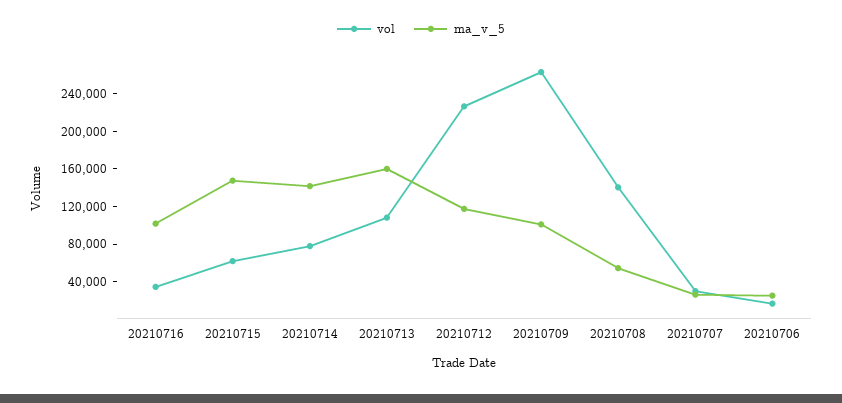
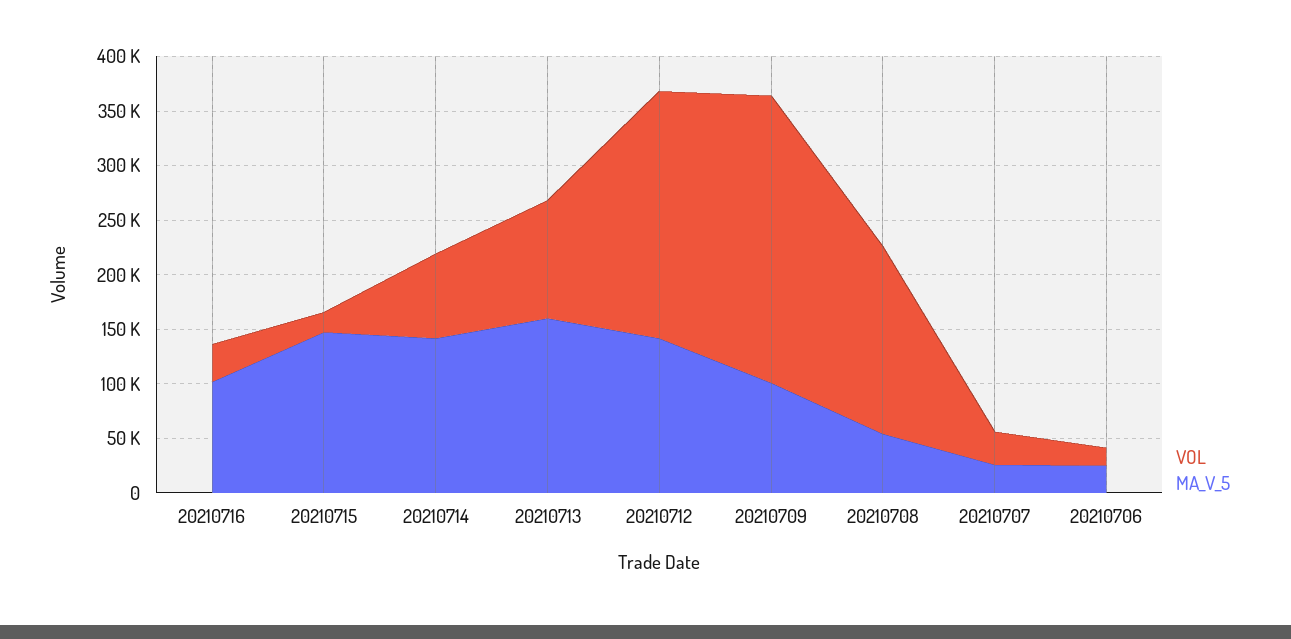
  {
    "vol": {
      "20210716": 30000,
-     "20210715": 60000,
+     "20210715": 20000,
      "20210714": 80000,
      "20210713": 110000,
      "20210712": 230000,
      "20210709": 260000,
-     "20210708": 140000,
+     "20210708": 170000,
      "20210707": 30000,
      "20210706": 20000
    },
    "ma_v_5": {
      "20210716": 100000,
      "20210715": 150000,
      "20210714": 140000,
      "20210713": 160000,
-     "20210712": 120000,
+     "20210712": 140000,
      "20210709": 100000,
      "20210708": 50000,
      "20210707": 30000,
      "20210706": 30000
    }
  }

